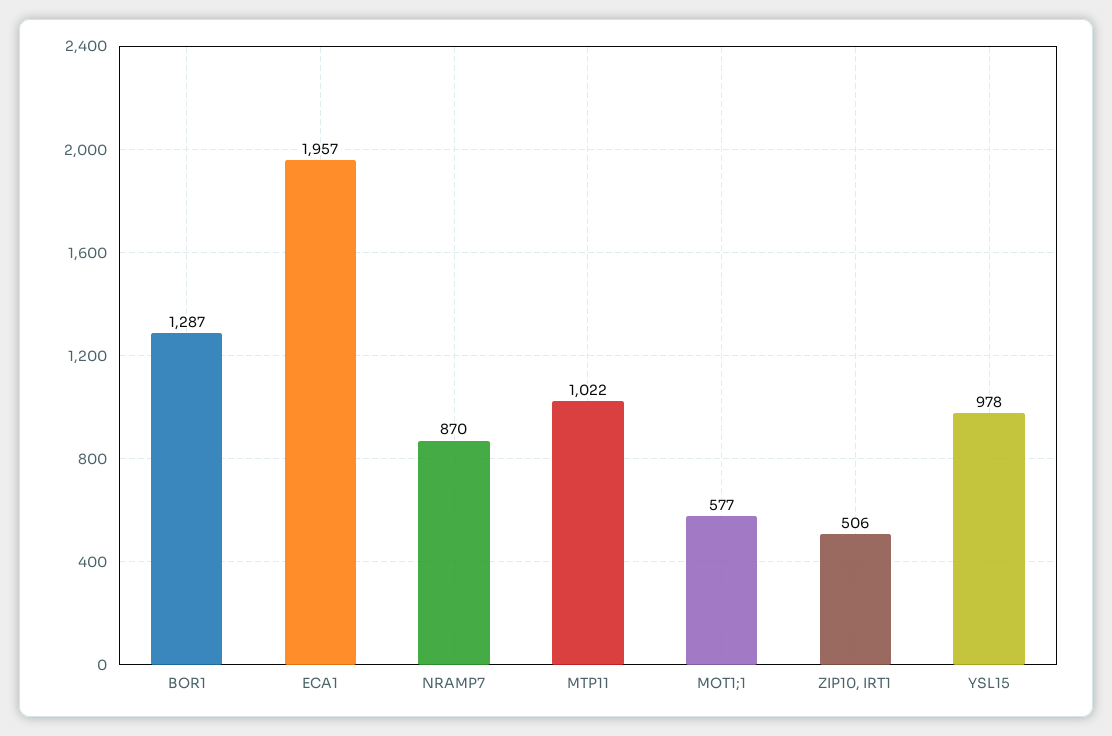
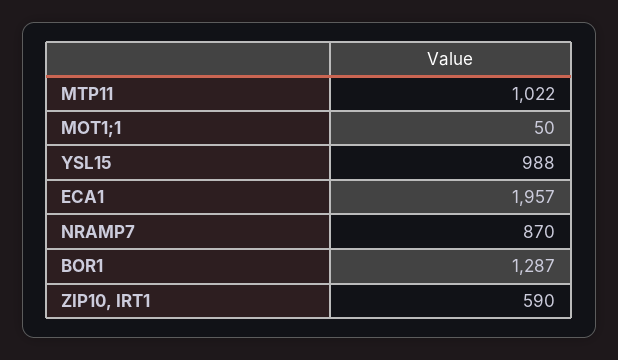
  {
    "BOR1": 1287,
    "ECA1": 1957,
    "NRAMP7": 870,
    "MTP11": 1022,
-   "MOT1;1": 577,
+   "MOT1;1": 50,
-   "ZIP10, IRT1": 506,
+   "ZIP10, IRT1": 590,
-   "YSL15": 978
+   "YSL15": 988
  }

